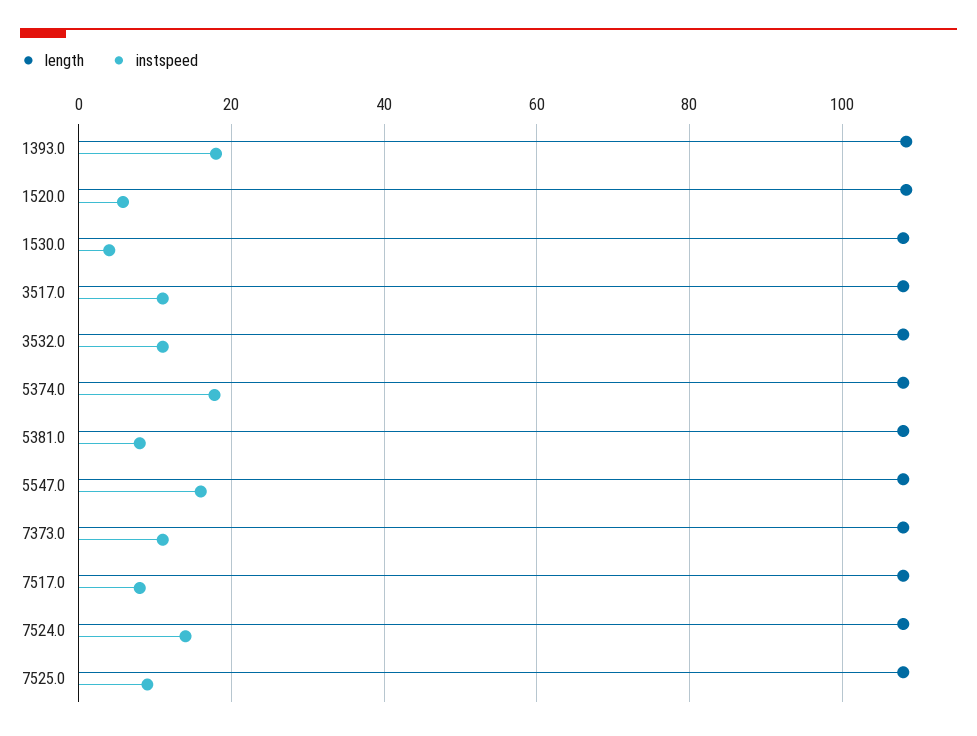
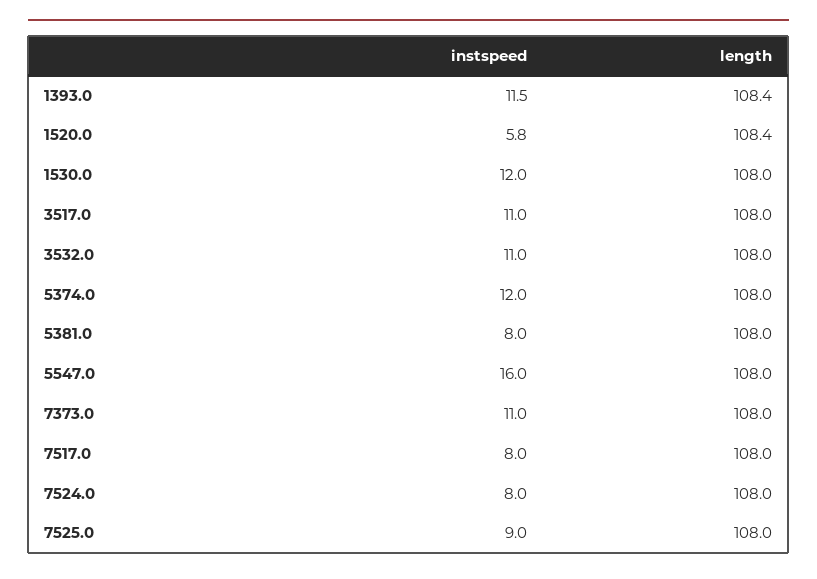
  {
    "length": {
      "1393.0": 108.4,
      "1520.0": 108.4,
      "1530.0": 108,
      "3517.0": 108,
      "3532.0": 108,
      "5374.0": 108,
      "5381.0": 108,
      "5547.0": 108,
      "7373.0": 108,
      "7517.0": 108,
      "7524.0": 108,
      "7525.0": 108
    },
    "instspeed": {
-     "1393.0": 18,
+     "1393.0": 11.5,
      "1520.0": 5.8,
-     "1530.0": 4,
+     "1530.0": 12,
      "3517.0": 11,
      "3532.0": 11,
-     "5374.0": 18,
+     "5374.0": 12,
      "5381.0": 8,
      "5547.0": 16,
      "7373.0": 11,
      "7517.0": 8,
-     "7524.0": 14,
+     "7524.0": 8,
      "7525.0": 9
    }
  }

